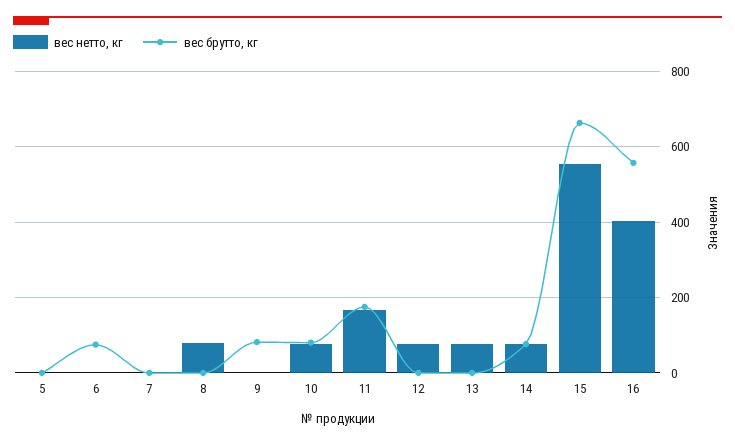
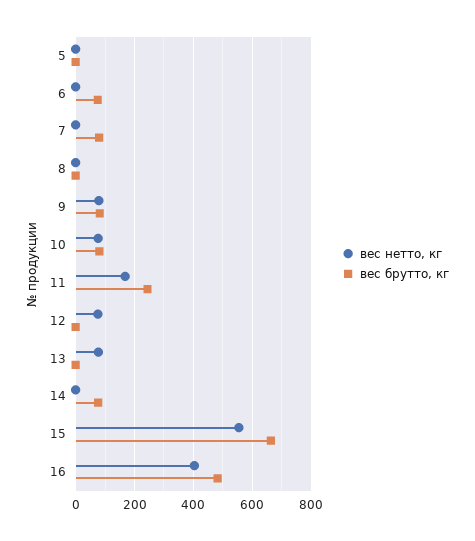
  {
    "вес нетто, кг": {
      "5": 0,
      "6": 0,
      "7": 0,
-     "8": 80,
+     "8": 0,
-     "9": 0,
+     "9": 75,
      "10": 80,
      "11": 160,
      "12": 80,
      "13": 80,
-     "14": 80,
+     "14": 0,
      "15": 560,
      "16": 400
    },
    "вес брутто, кг": {
      "5": 0,
      "6": 80,
-     "7": 0,
+     "7": 75,
      "8": 0,
      "9": 80,
      "10": 80,
-     "11": 180,
+     "11": 250,
      "12": 0,
      "13": 0,
      "14": 80,
      "15": 660,
-     "16": 560
+     "16": 475
    }
  }

